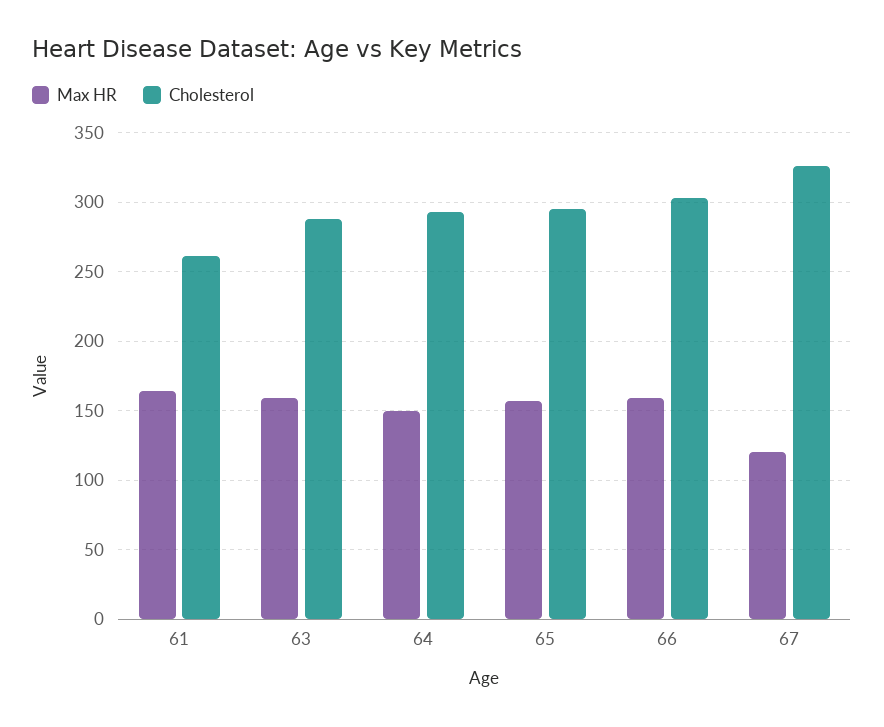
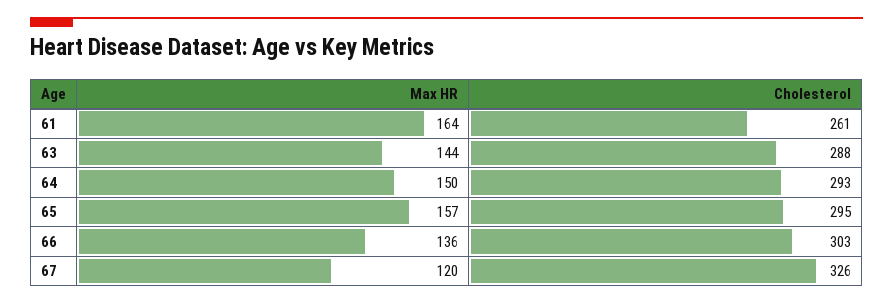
  {
    "Max HR": {
      "61": 164,
-     "63": 160,
+     "63": 144,
      "64": 150,
      "65": 157,
-     "66": 160,
+     "66": 136,
      "67": 120
    },
    "Cholesterol": {
      "61": 261,
      "63": 288,
      "64": 293,
      "65": 295,
      "66": 303,
      "67": 326
    }
  }

